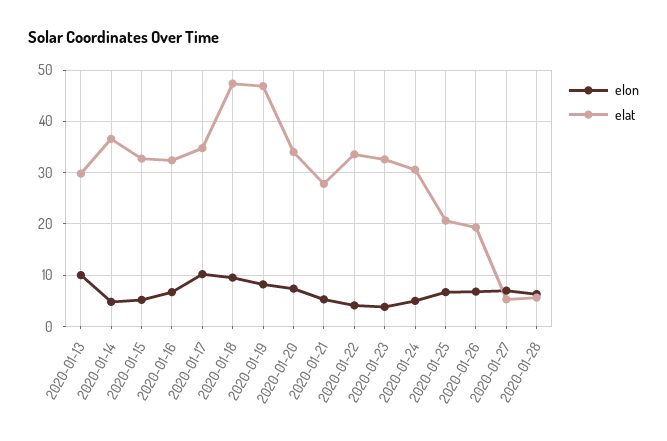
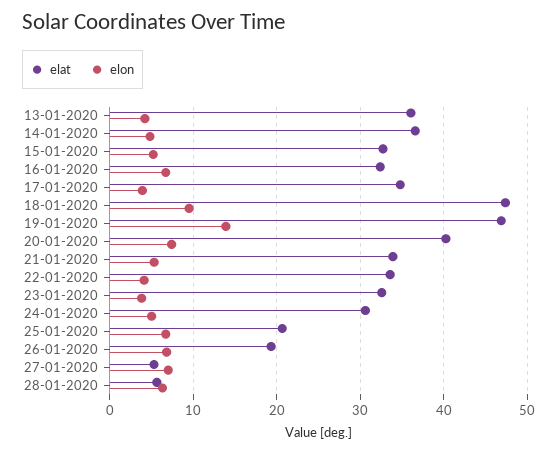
  {
    "elon": {
-     "2020-01-13": 10,
+     "2020-01-13": 4,
      "2020-01-14": 5,
      "2020-01-15": 5,
      "2020-01-16": 7,
-     "2020-01-17": 10,
+     "2020-01-17": 4,
      "2020-01-18": 10,
-     "2020-01-19": 8,
+     "2020-01-19": 14,
      "2020-01-20": 7,
      "2020-01-21": 5,
      "2020-01-22": 4,
      "2020-01-23": 4,
      "2020-01-24": 5,
      "2020-01-25": 7,
      "2020-01-26": 7,
      "2020-01-27": 7,
      "2020-01-28": 6
    },
    "elat": {
-     "2020-01-13": 30,
+     "2020-01-13": 36,
      "2020-01-14": 37,
      "2020-01-15": 33,
      "2020-01-16": 32,
      "2020-01-17": 35,
      "2020-01-18": 47,
      "2020-01-19": 47,
-     "2020-01-20": 34,
+     "2020-01-20": 40,
-     "2020-01-21": 28,
+     "2020-01-21": 34,
      "2020-01-22": 34,
      "2020-01-23": 33,
      "2020-01-24": 31,
      "2020-01-25": 21,
      "2020-01-26": 19,
      "2020-01-27": 5,
      "2020-01-28": 6
    }
  }

